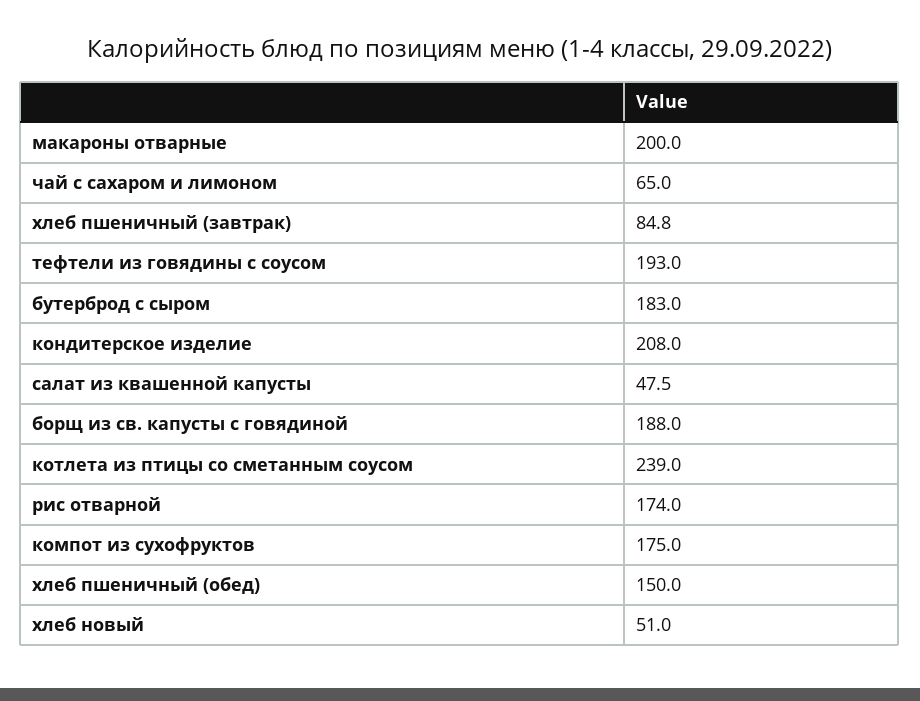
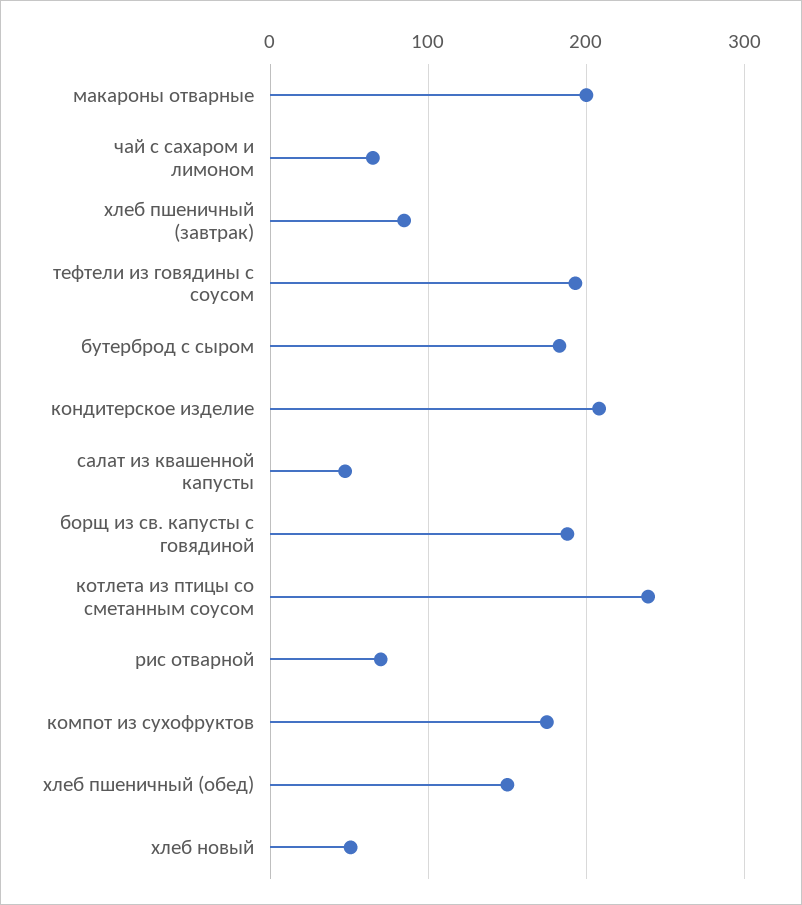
  {
    "макароны отварные": 200,
    "чай с сахаром и лимоном": 65,
    "хлеб пшеничный (завтрак)": 84.8,
    "тефтели из говядины с соусом": 193,
    "бутерброд с сыром": 183,
    "кондитерское изделие": 208,
    "салат из квашенной капусты": 47.5,
    "борщ из св. капусты с говядиной": 188,
    "котлета из птицы со сметанным соусом": 239,
-   "рис отварной": 174,
+   "рис отварной": 70,
    "компот из сухофруктов": 175,
    "хлеб пшеничный (обед)": 150,
    "хлеб новый": 51
  }

